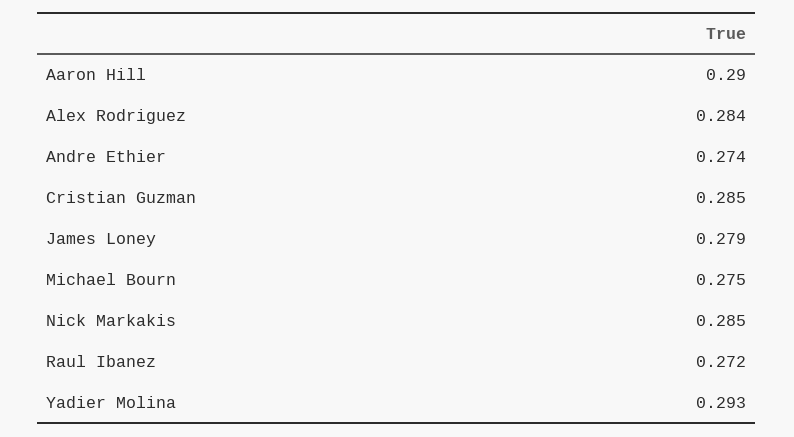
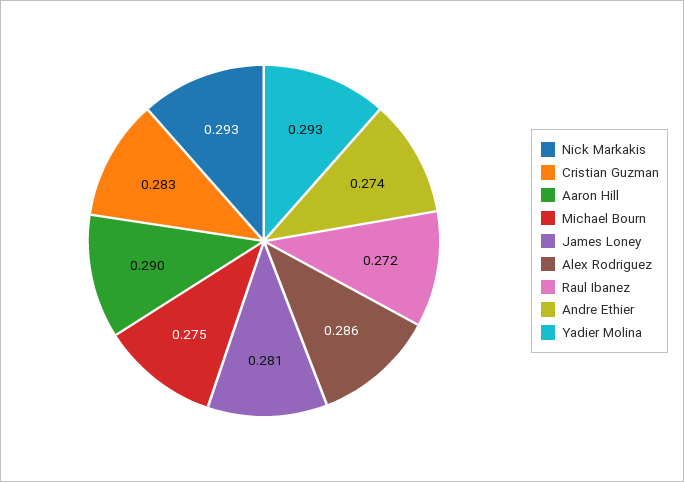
  {
    "Aaron Hill": 0.29,
-   "Alex Rodriguez": 0.284,
+   "Alex Rodriguez": 0.286,
    "Andre Ethier": 0.274,
-   "Cristian Guzman": 0.285,
+   "Cristian Guzman": 0.283,
-   "James Loney": 0.279,
+   "James Loney": 0.281,
    "Michael Bourn": 0.275,
-   "Nick Markakis": 0.285,
+   "Nick Markakis": 0.293,
    "Raul Ibanez": 0.272,
    "Yadier Molina": 0.293
  }

